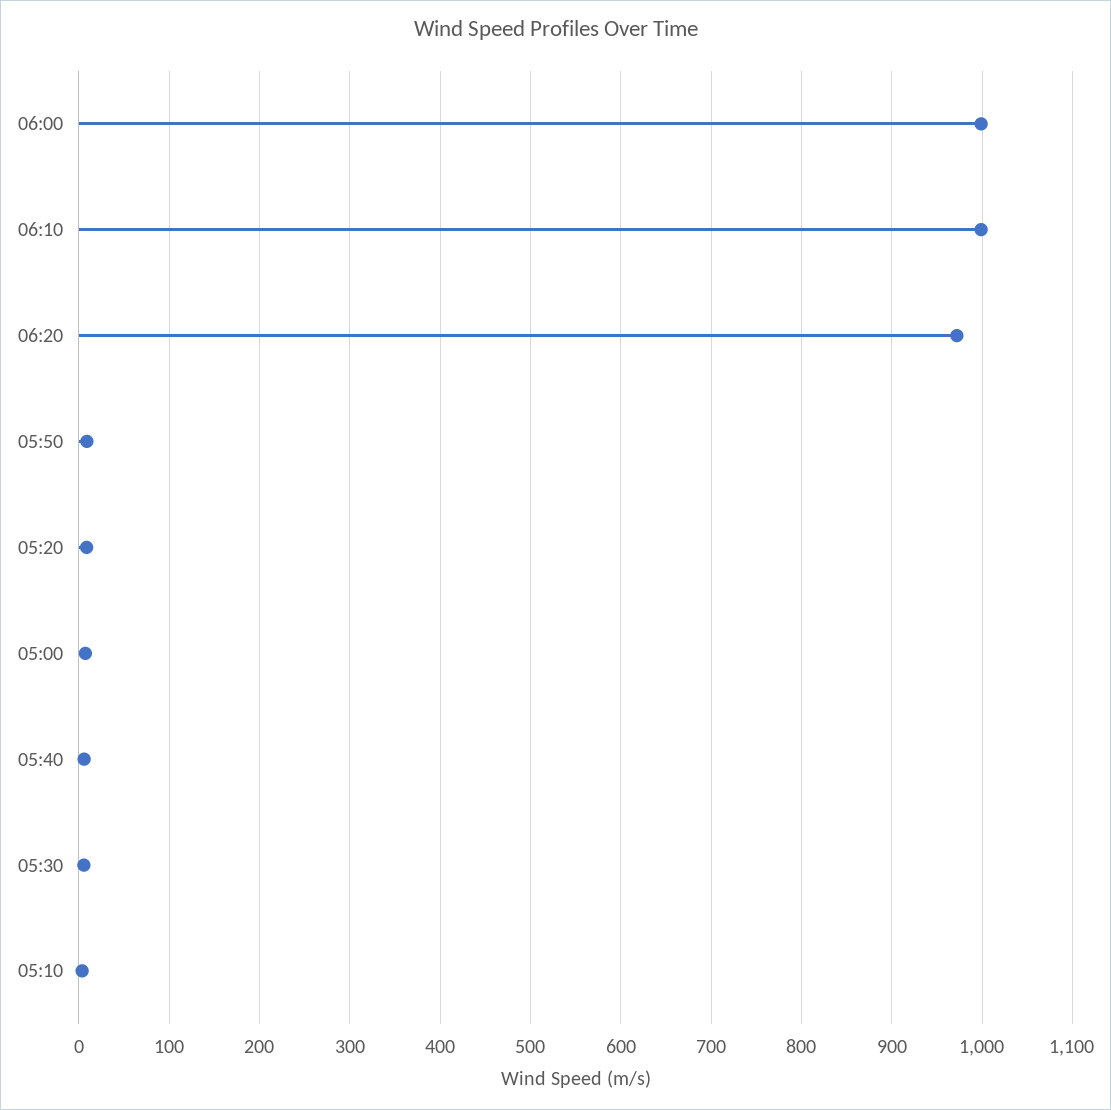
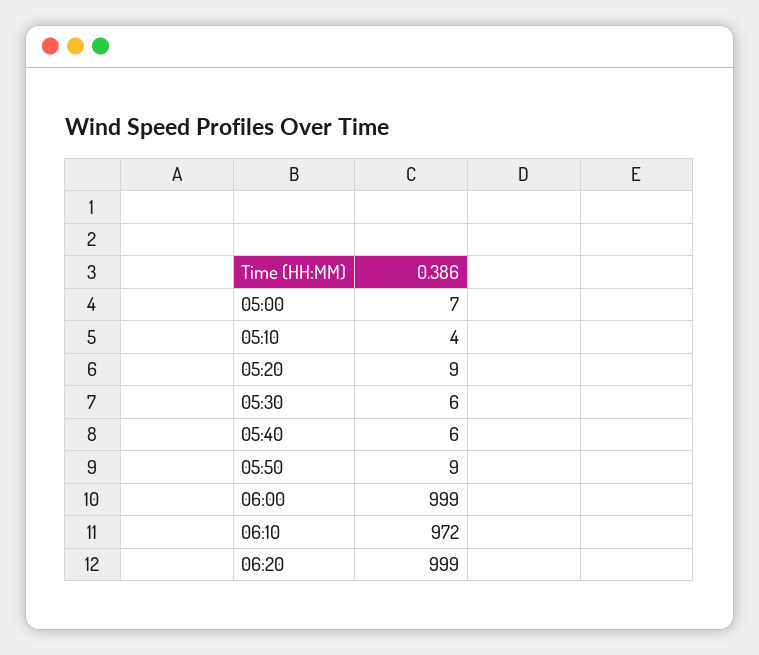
  {
    "06:00": 999,
-   "06:10": 1000,
+   "06:10": 972,
-   "06:20": 970,
+   "06:20": 999,
    "05:50": 9,
    "05:20": 9,
    "05:00": 7,
    "05:40": 6,
    "05:30": 6,
    "05:10": 4
  }

